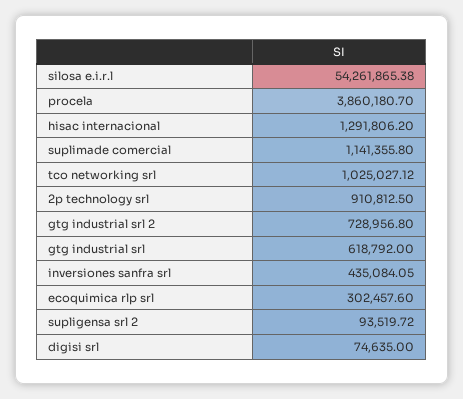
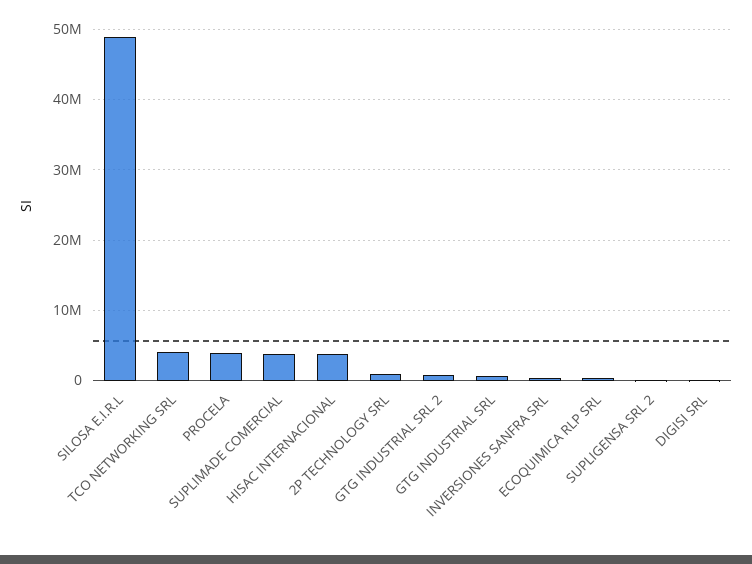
  {
-   "silosa e.i.r.l": 54261865.38,
+   "silosa e.i.r.l": 49000000,
    "procela": 3860180.7,
-   "hisac internacional": 1291806.2,
+   "hisac internacional": 4000000,
-   "suplimade comercial": 1141355.8,
+   "suplimade comercial": 4000000,
-   "tco networking srl": 1025027.12,
+   "tco networking srl": 4000000,
    "2p technology srl": 910812.5,
    "gtg industrial srl 2": 728956.8,
    "gtg industrial srl": 618792,
    "inversiones sanfra srl": 435084.05,
    "ecoquimica rlp srl": 302457.6,
    "supligensa srl 2": 93519.72,
    "digisi srl": 74635
  }

